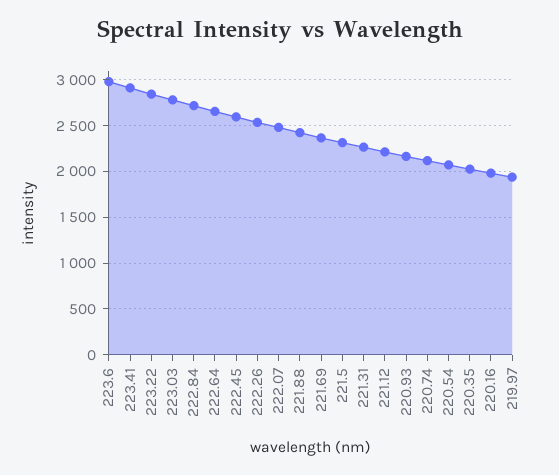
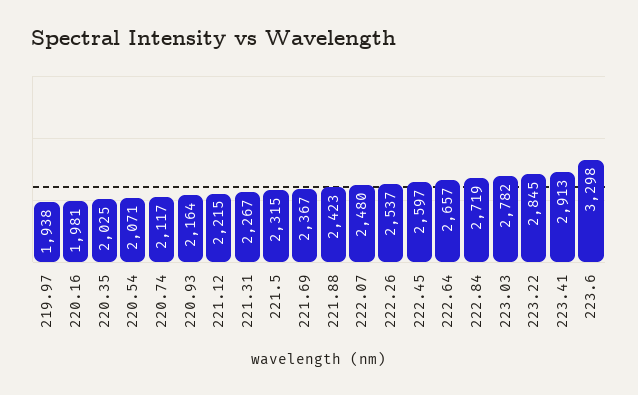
  {
-   "223.6": 3000,
+   "223.6": 3298,
    "223.41": 2913,
    "223.22": 2845,
    "223.03": 2782,
    "222.84": 2719,
    "222.64": 2657,
    "222.45": 2597,
    "222.26": 2537,
    "222.07": 2480,
    "221.88": 2423,
    "221.69": 2367,
    "221.5": 2315,
    "221.31": 2267,
    "221.12": 2215,
    "220.93": 2164,
    "220.74": 2117,
    "220.54": 2071,
    "220.35": 2025,
    "220.16": 1981,
    "219.97": 1938
  }

